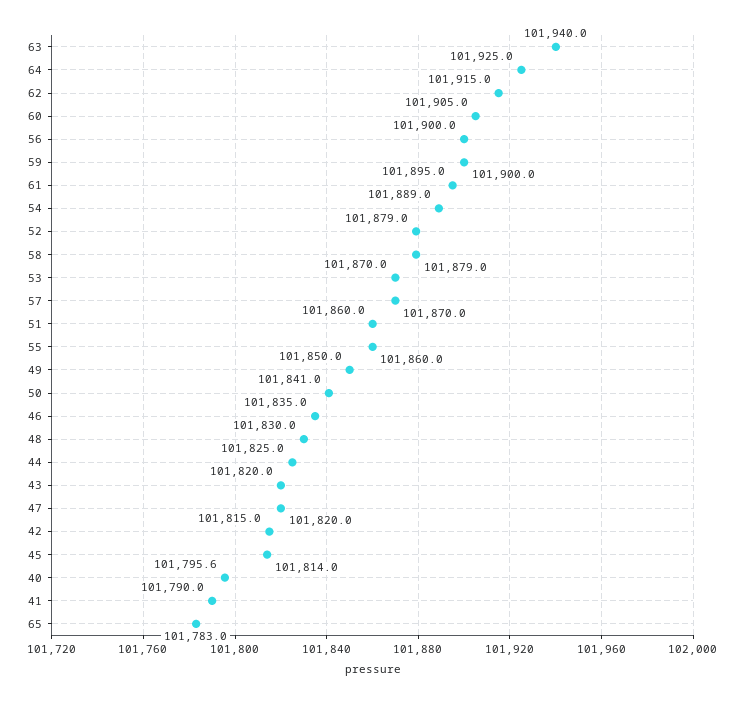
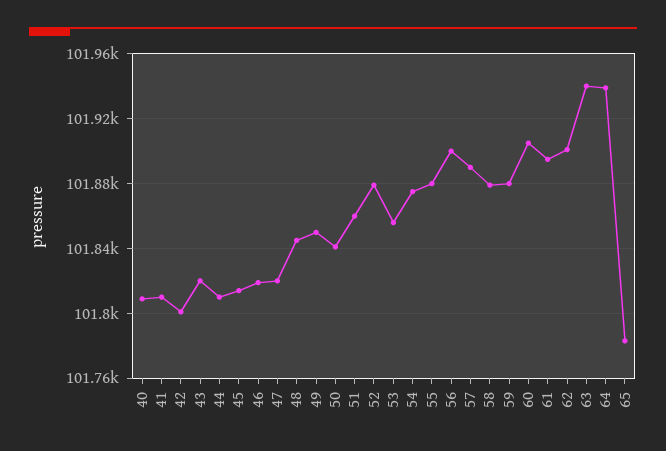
  {
    "63": 101940,
-   "64": 101925,
+   "64": 101940,
-   "62": 101915,
+   "62": 101900,
    "60": 101905,
    "56": 101900,
-   "59": 101900,
+   "59": 101880,
    "61": 101895,
-   "54": 101889,
+   "54": 101875,
    "52": 101879,
    "58": 101879,
-   "53": 101870,
+   "53": 101855,
-   "57": 101870,
+   "57": 101890,
    "51": 101860,
-   "55": 101860,
+   "55": 101880,
    "49": 101850,
    "50": 101841,
-   "46": 101835,
+   "46": 101820,
-   "48": 101830,
+   "48": 101845,
-   "44": 101825,
+   "44": 101810,
    "43": 101820,
    "47": 101820,
-   "42": 101815,
+   "42": 101800,
    "45": 101814,
-   "40": 101795.6,
+   "40": 101810,
-   "41": 101790,
+   "41": 101810,
    "65": 101783
  }

